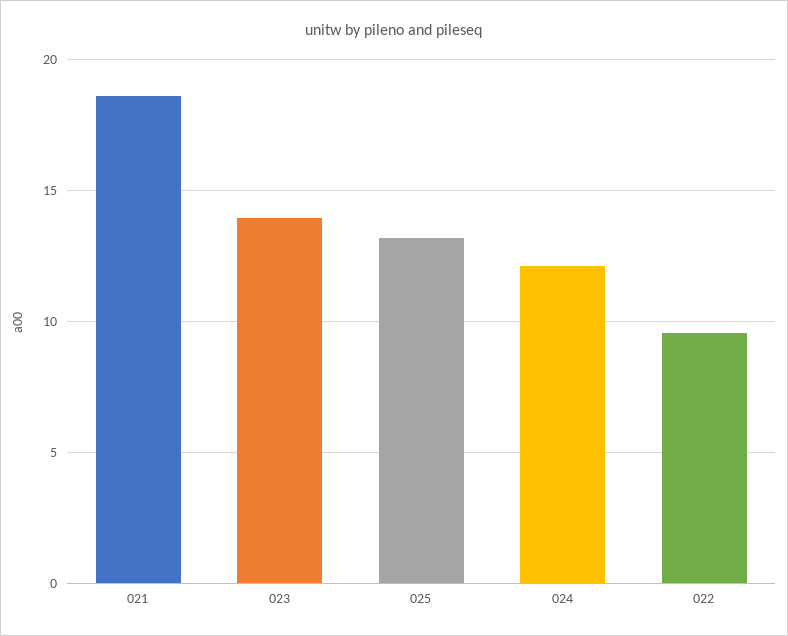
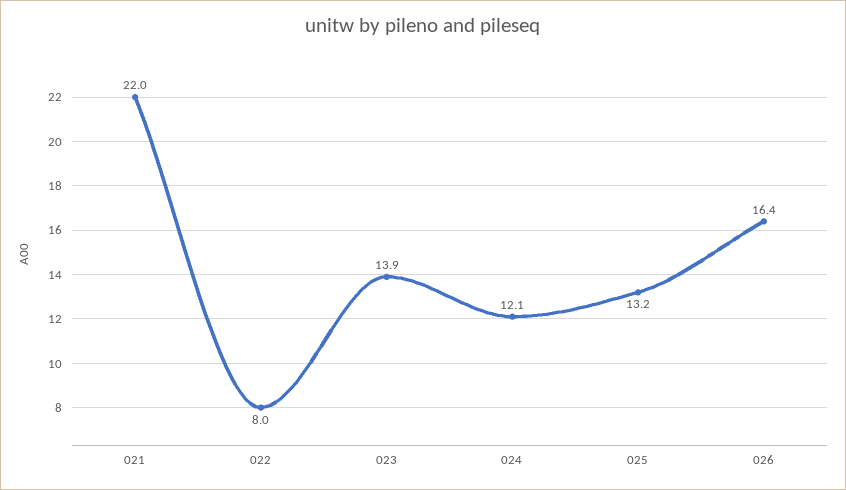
  {
-   "021": 18.5,
+   "021": 22,
    "023": 13.9,
    "025": 13.2,
    "024": 12.1,
-   "022": 9.5
+   "022": 8,
+   "026": 16.4
  }

